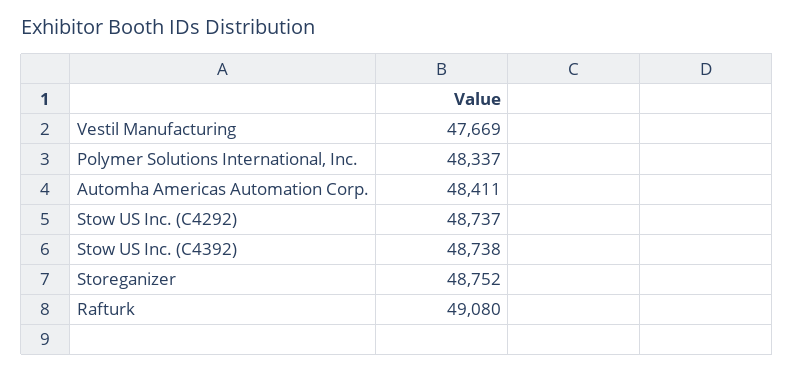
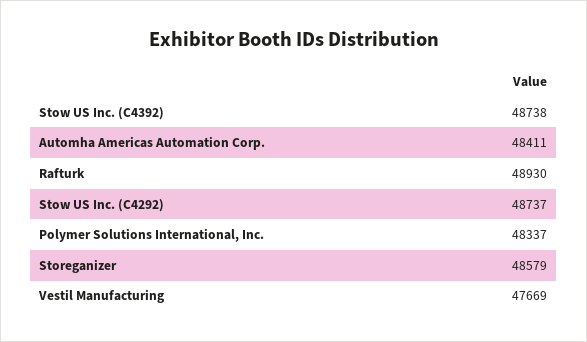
  {
    "Vestil Manufacturing": 47669,
    "Polymer Solutions International, Inc.": 48337,
    "Automha Americas Automation Corp.": 48411,
    "Stow US Inc. (C4292)": 48737,
    "Stow US Inc. (C4392)": 48738,
-   "Storeganizer": 48752,
+   "Storeganizer": 48579,
-   "Rafturk": 49080
+   "Rafturk": 48930
  }

